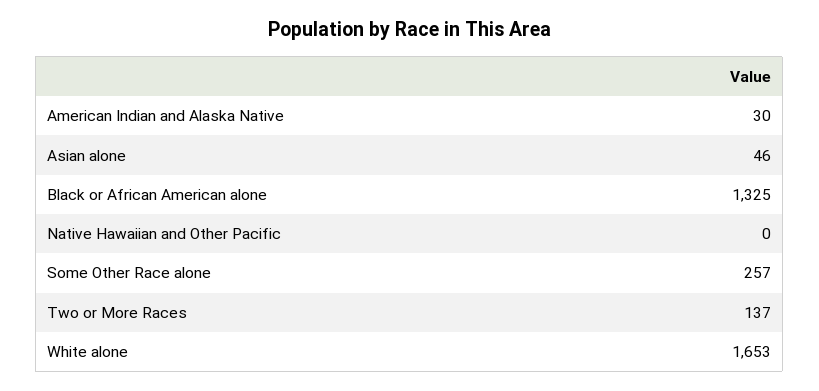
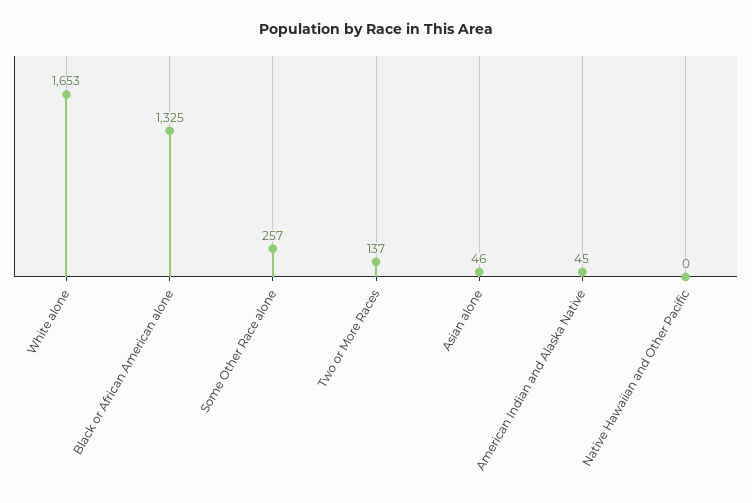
  {
-   "American Indian and Alaska Native": 30,
+   "American Indian and Alaska Native": 45,
    "Asian alone": 46,
    "Black or African American alone": 1325,
    "Native Hawaiian and Other Pacific": 0,
    "Some Other Race alone": 257,
    "Two or More Races": 137,
    "White alone": 1653
  }

